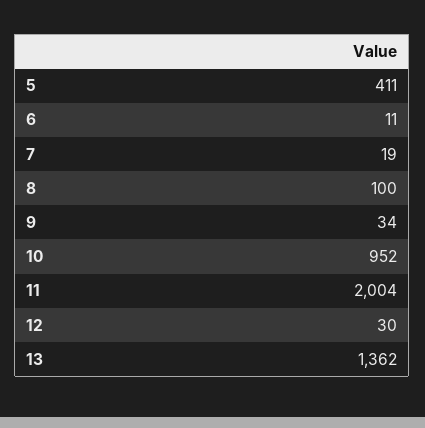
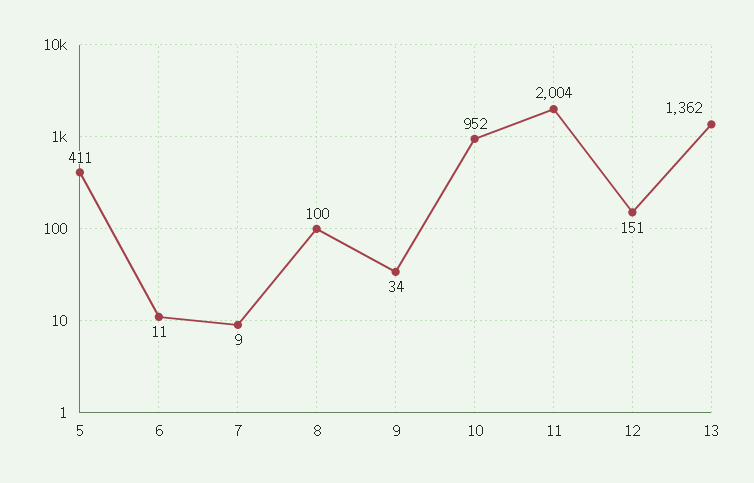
  {
    "5": 411,
    "6": 11,
-   "7": 19,
+   "7": 9,
    "8": 100,
    "9": 34,
    "10": 952,
    "11": 2004,
-   "12": 30,
+   "12": 151,
    "13": 1362
  }

